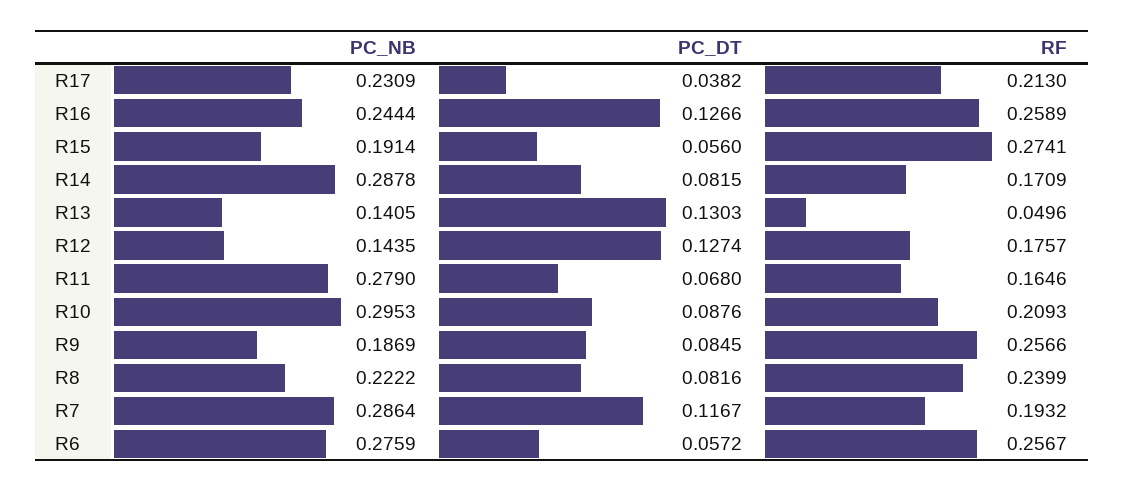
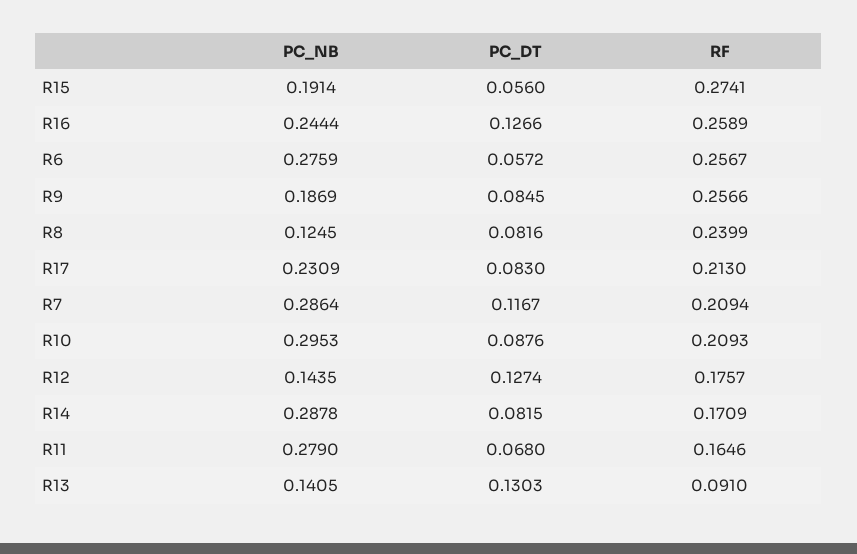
  {
    "PC_NB": {
      "R17": 0.2309,
      "R16": 0.2444,
      "R15": 0.1914,
      "R14": 0.2878,
      "R13": 0.1405,
      "R12": 0.1435,
      "R11": 0.279,
      "R10": 0.2953,
      "R9": 0.1869,
-     "R8": 0.2222,
+     "R8": 0.1245,
      "R7": 0.2864,
      "R6": 0.2759
    },
    "PC_DT": {
-     "R17": 0.0382,
+     "R17": 0.083,
      "R16": 0.1266,
      "R15": 0.056,
      "R14": 0.0815,
      "R13": 0.1303,
      "R12": 0.1274,
      "R11": 0.068,
      "R10": 0.0876,
      "R9": 0.0845,
      "R8": 0.0816,
      "R7": 0.1167,
      "R6": 0.0572
    },
    "RF": {
      "R17": 0.213,
      "R16": 0.2589,
      "R15": 0.2741,
      "R14": 0.1709,
-     "R13": 0.0496,
+     "R13": 0.091,
      "R12": 0.1757,
      "R11": 0.1646,
      "R10": 0.2093,
      "R9": 0.2566,
      "R8": 0.2399,
-     "R7": 0.1932,
+     "R7": 0.2094,
      "R6": 0.2567
    }
  }

